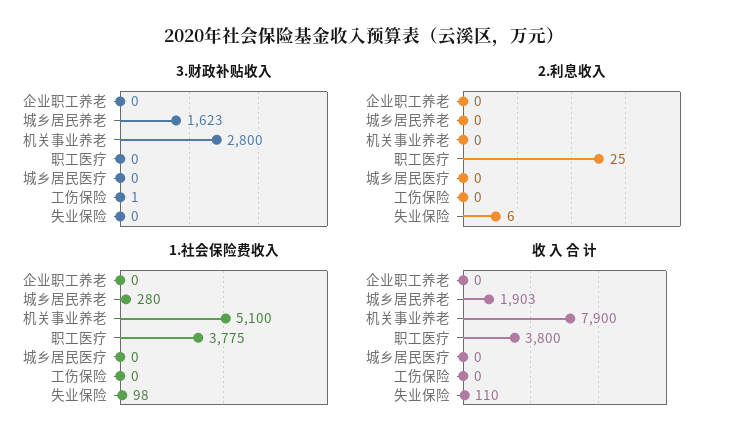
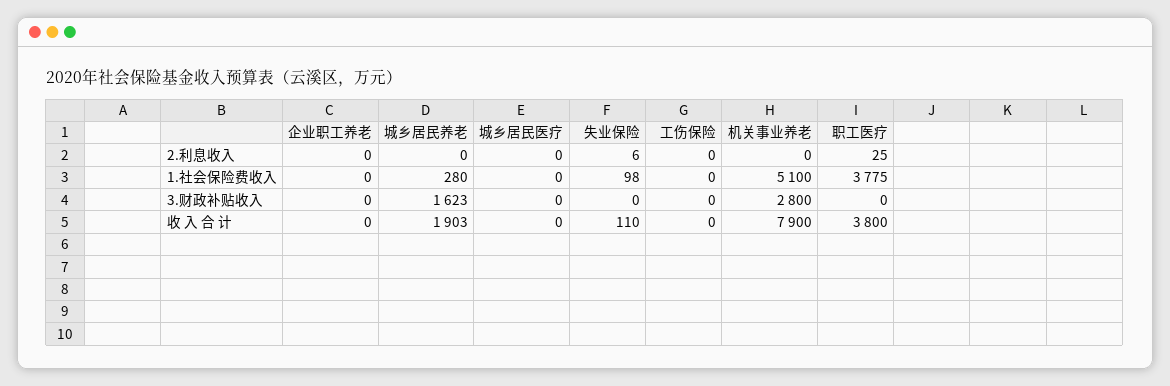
  {
    "3.财政补贴收入": {
      "企业职工养老": 0,
      "城乡居民养老": 1623,
      "机关事业养老": 2800,
      "职工医疗": 0,
      "城乡居民医疗": 0,
-     "工伤保险": 1,
+     "工伤保险": 0,
      "失业保险": 0
    },
    "2.利息收入": {
      "企业职工养老": 0,
      "城乡居民养老": 0,
      "机关事业养老": 0,
      "职工医疗": 25,
      "城乡居民医疗": 0,
      "工伤保险": 0,
      "失业保险": 6
    },
    "1.社会保险费收入": {
      "企业职工养老": 0,
      "城乡居民养老": 280,
      "机关事业养老": 5100,
      "职工医疗": 3775,
      "城乡居民医疗": 0,
      "工伤保险": 0,
      "失业保险": 98
    },
    "收 入 合 计": {
      "企业职工养老": 0,
      "城乡居民养老": 1903,
      "机关事业养老": 7900,
      "职工医疗": 3800,
      "城乡居民医疗": 0,
      "工伤保险": 0,
      "失业保险": 110
    }
  }

